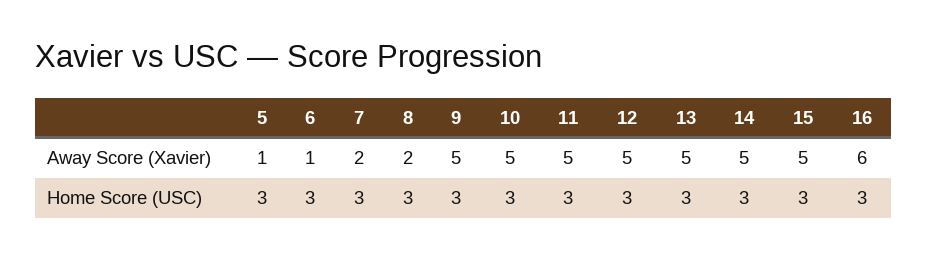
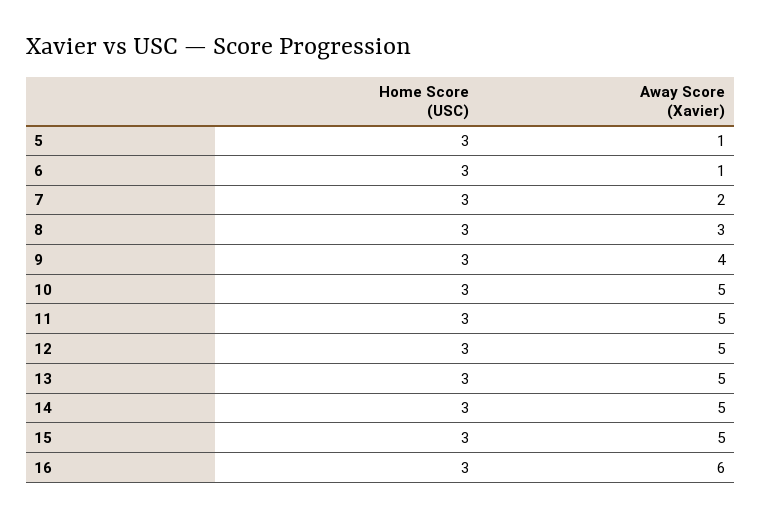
  {
    "5": {
      "Away Score (Xavier)": 1,
      "Home Score (USC)": 3
    },
    "6": {
      "Away Score (Xavier)": 1,
      "Home Score (USC)": 3
    },
    "7": {
      "Away Score (Xavier)": 2,
      "Home Score (USC)": 3
    },
    "8": {
-     "Away Score (Xavier)": 2,
+     "Away Score (Xavier)": 3,
      "Home Score (USC)": 3
    },
    "9": {
-     "Away Score (Xavier)": 5,
+     "Away Score (Xavier)": 4,
      "Home Score (USC)": 3
    },
    "10": {
      "Away Score (Xavier)": 5,
      "Home Score (USC)": 3
    },
    "11": {
      "Away Score (Xavier)": 5,
      "Home Score (USC)": 3
    },
    "12": {
      "Away Score (Xavier)": 5,
      "Home Score (USC)": 3
    },
    "13": {
      "Away Score (Xavier)": 5,
      "Home Score (USC)": 3
    },
    "14": {
      "Away Score (Xavier)": 5,
      "Home Score (USC)": 3
    },
    "15": {
      "Away Score (Xavier)": 5,
      "Home Score (USC)": 3
    },
    "16": {
      "Away Score (Xavier)": 6,
      "Home Score (USC)": 3
    }
  }

